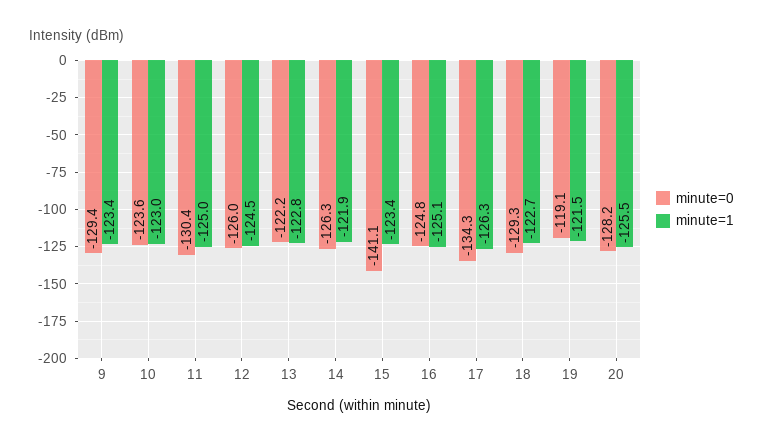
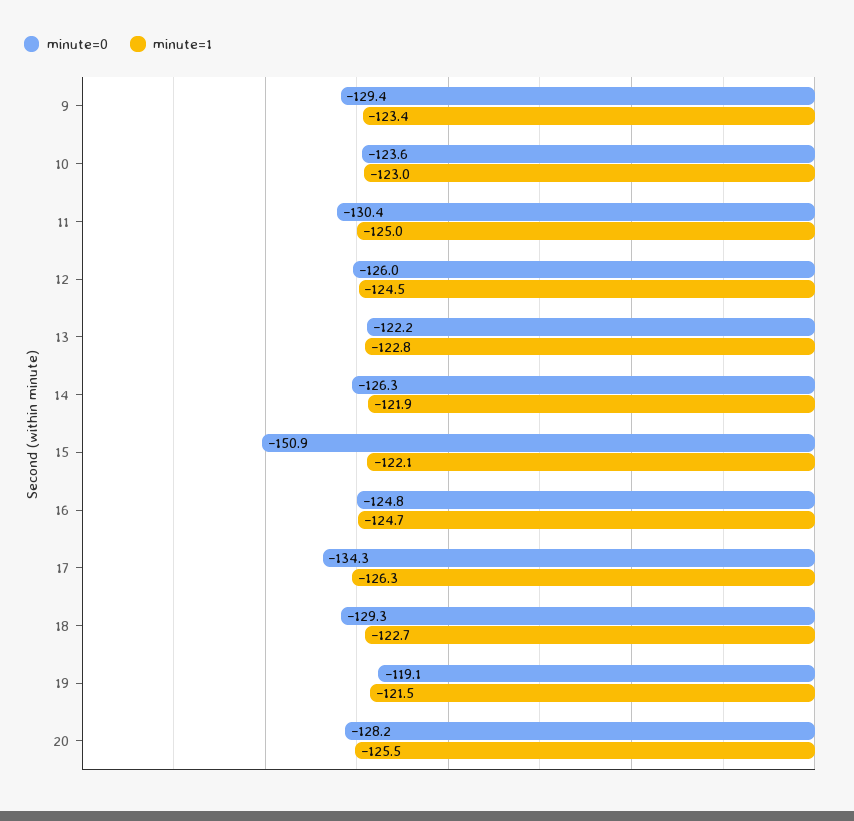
  {
    "minute=0": {
      "9": -129.4,
      "10": -123.6,
      "11": -130.4,
      "12": -126,
      "13": -122.2,
      "14": -126.3,
-     "15": -141.1,
+     "15": -150.9,
      "16": -124.8,
      "17": -134.3,
      "18": -129.3,
      "19": -119.1,
      "20": -128.2
    },
    "minute=1": {
      "9": -123.4,
      "10": -123,
      "11": -125,
      "12": -124.5,
      "13": -122.8,
      "14": -121.9,
-     "15": -123.4,
+     "15": -122.1,
-     "16": -125.1,
+     "16": -124.7,
      "17": -126.3,
      "18": -122.7,
      "19": -121.5,
      "20": -125.5
    }
  }

